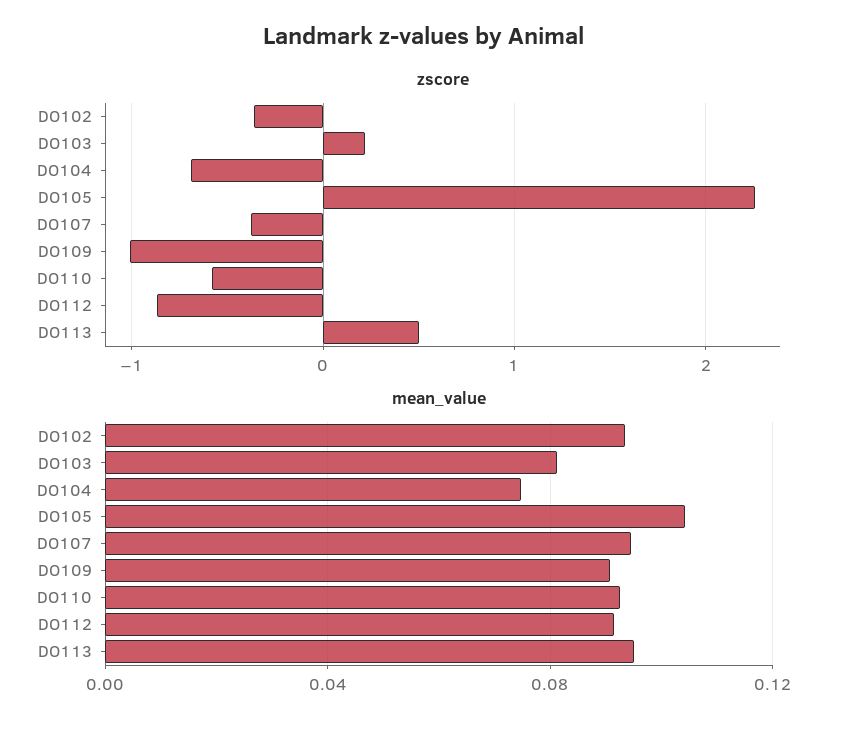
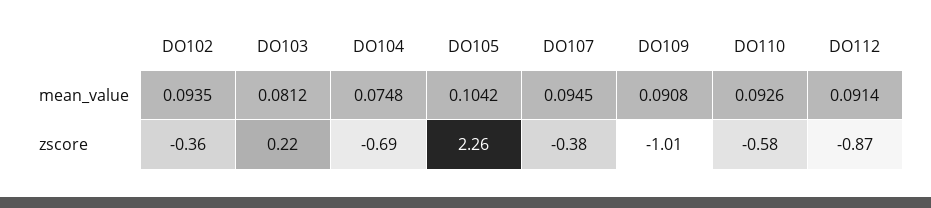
  {
    "zscore": {
      "DO102": -0.36,
      "DO103": 0.22,
      "DO104": -0.69,
      "DO105": 2.26,
      "DO107": -0.38,
      "DO109": -1.01,
      "DO110": -0.58,
-     "DO112": -0.87,
+     "DO112": -0.87
-     "DO113": 0.5
    },
    "mean_value": {
      "DO102": 0.0935,
      "DO103": 0.0812,
      "DO104": 0.0748,
      "DO105": 0.1042,
      "DO107": 0.0945,
      "DO109": 0.0908,
      "DO110": 0.0926,
-     "DO112": 0.0914,
+     "DO112": 0.0914
-     "DO113": 0.095
    }
  }

